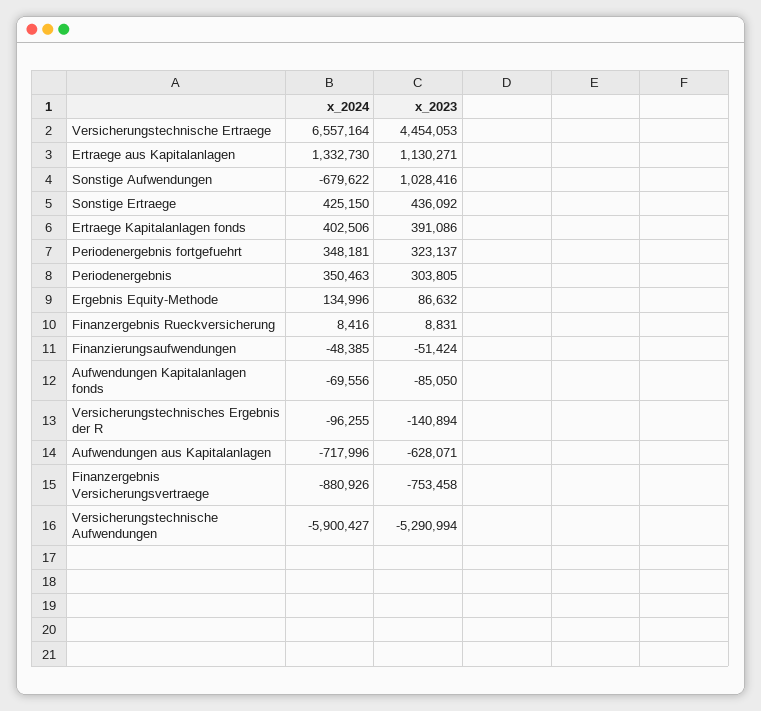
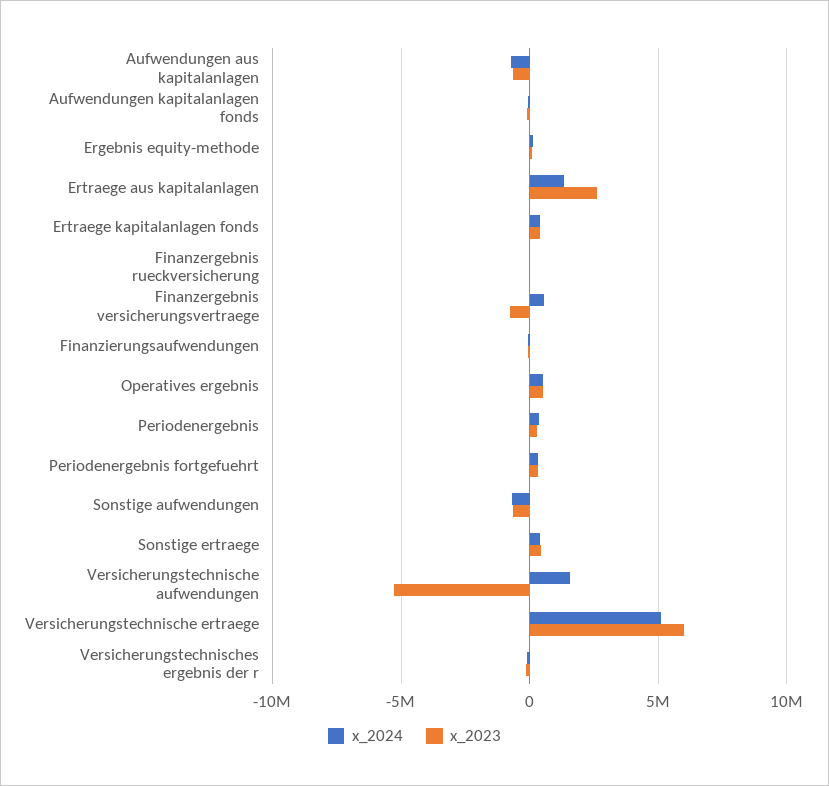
  {
    "x_2024": {
-     "Versicherungstechnische Ertraege": 6557164,
+     "Versicherungstechnische Ertraege": 5000000,
      "Ertraege aus Kapitalanlagen": 1332730,
      "Sonstige Aufwendungen": -679622,
      "Sonstige Ertraege": 425150,
      "Ertraege Kapitalanlagen fonds": 402506,
      "Periodenergebnis fortgefuehrt": 348181,
      "Periodenergebnis": 350463,
      "Ergebnis Equity-Methode": 134996,
      "Finanzergebnis Rueckversicherung": 8416,
      "Finanzierungsaufwendungen": -48385,
      "Aufwendungen Kapitalanlagen fonds": -69556,
      "Versicherungstechnisches Ergebnis der R": -96255,
      "Aufwendungen aus Kapitalanlagen": -717996,
-     "Finanzergebnis Versicherungsvertraege": -880926,
+     "Finanzergebnis Versicherungsvertraege": 500000,
-     "Versicherungstechnische Aufwendungen": -5900427
+     "Versicherungstechnische Aufwendungen": 1500000,
+     "Operatives ergebnis": 500000
    },
    "x_2023": {
-     "Versicherungstechnische Ertraege": 4454053,
+     "Versicherungstechnische Ertraege": 6000000,
-     "Ertraege aus Kapitalanlagen": 1130271,
+     "Ertraege aus Kapitalanlagen": 2500000,
-     "Sonstige Aufwendungen": 1028416,
+     "Sonstige Aufwendungen": -500000,
      "Sonstige Ertraege": 436092,
      "Ertraege Kapitalanlagen fonds": 391086,
      "Periodenergebnis fortgefuehrt": 323137,
      "Periodenergebnis": 303805,
      "Ergebnis Equity-Methode": 86632,
      "Finanzergebnis Rueckversicherung": 8831,
      "Finanzierungsaufwendungen": -51424,
      "Aufwendungen Kapitalanlagen fonds": -85050,
      "Versicherungstechnisches Ergebnis der R": -140894,
      "Aufwendungen aus Kapitalanlagen": -628071,
      "Finanzergebnis Versicherungsvertraege": -753458,
-     "Versicherungstechnische Aufwendungen": -5290994
+     "Versicherungstechnische Aufwendungen": -5290994,
+     "Operatives ergebnis": 500000
    }
  }

